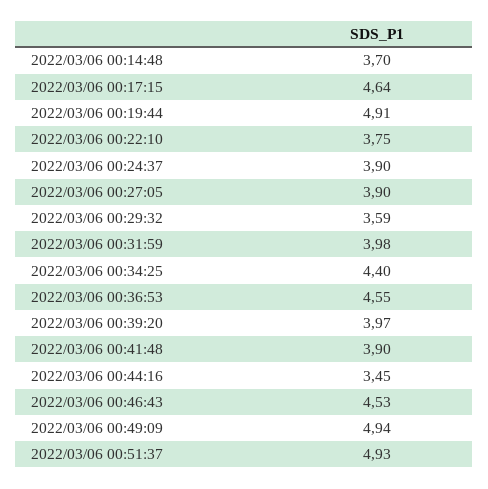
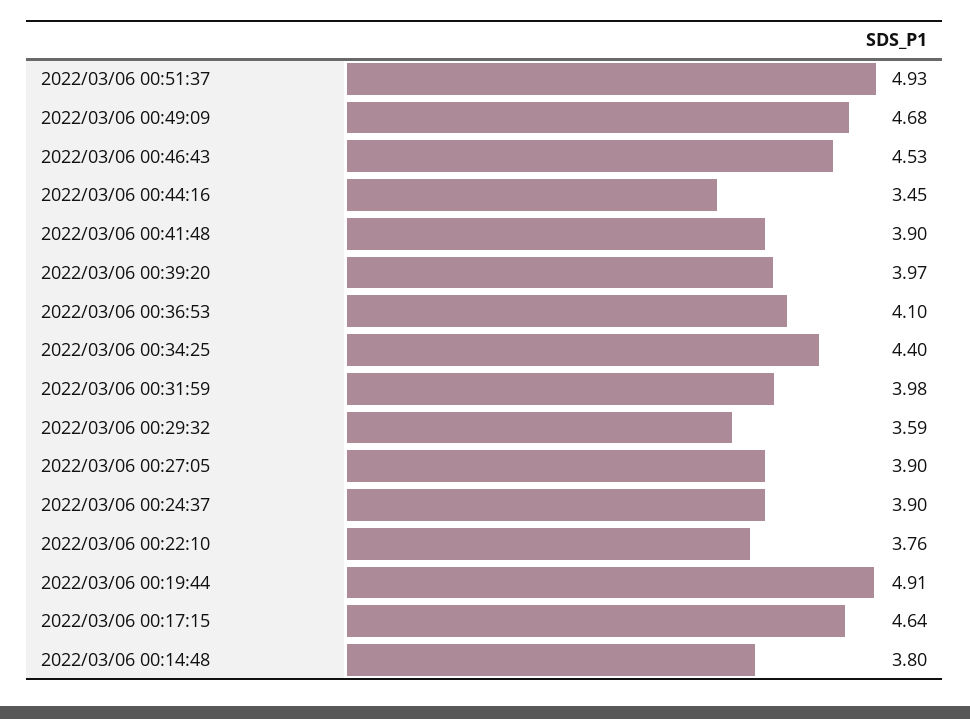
  {
-   "2022/03/06 00:14:48": 3.7,
+   "2022/03/06 00:14:48": 3.8,
    "2022/03/06 00:17:15": 4.64,
    "2022/03/06 00:19:44": 4.91,
-   "2022/03/06 00:22:10": 3.75,
+   "2022/03/06 00:22:10": 3.76,
    "2022/03/06 00:24:37": 3.9,
    "2022/03/06 00:27:05": 3.9,
    "2022/03/06 00:29:32": 3.59,
    "2022/03/06 00:31:59": 3.98,
    "2022/03/06 00:34:25": 4.4,
-   "2022/03/06 00:36:53": 4.55,
+   "2022/03/06 00:36:53": 4.1,
    "2022/03/06 00:39:20": 3.97,
    "2022/03/06 00:41:48": 3.9,
    "2022/03/06 00:44:16": 3.45,
    "2022/03/06 00:46:43": 4.53,
-   "2022/03/06 00:49:09": 4.94,
+   "2022/03/06 00:49:09": 4.68,
    "2022/03/06 00:51:37": 4.93
  }

